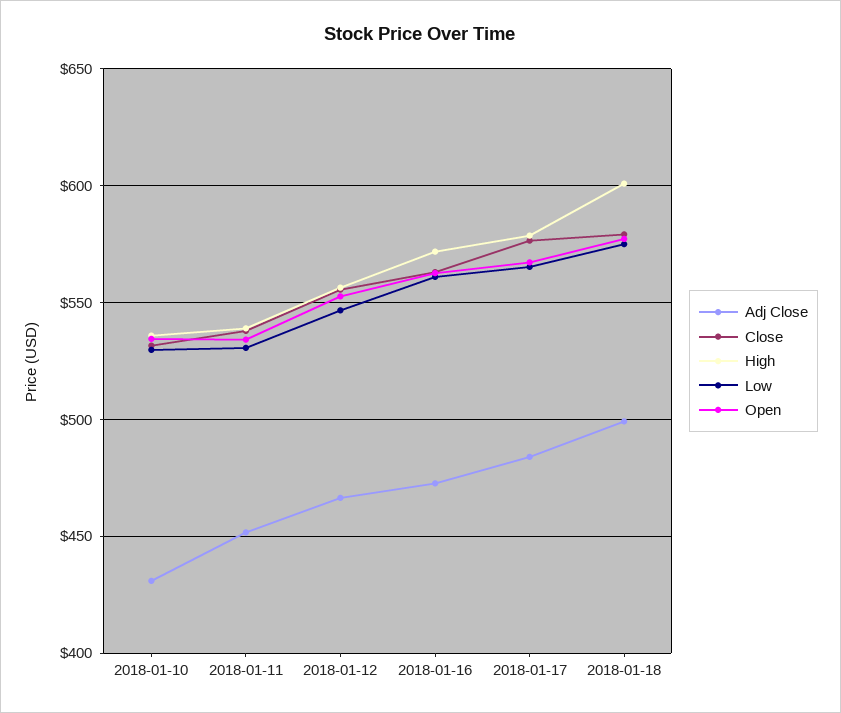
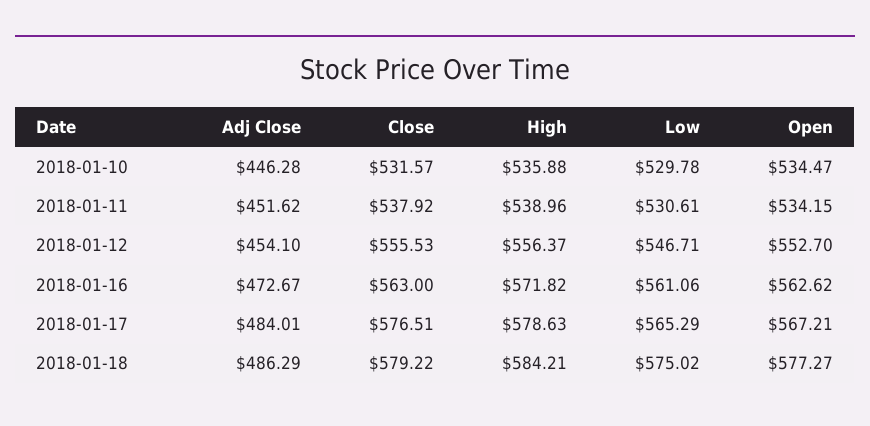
  {
    "Adj Close": {
-     "2018-01-10": 430,
+     "2018-01-10": 446.28,
      "2018-01-11": 451.62,
-     "2018-01-12": 465,
+     "2018-01-12": 454.1,
      "2018-01-16": 472.67,
      "2018-01-17": 484.01,
-     "2018-01-18": 500
+     "2018-01-18": 486.29
    },
    "Close": {
      "2018-01-10": 531.57,
      "2018-01-11": 537.92,
      "2018-01-12": 555.53,
      "2018-01-16": 563,
      "2018-01-17": 576.51,
      "2018-01-18": 579.22
    },
    "High": {
      "2018-01-10": 535.88,
      "2018-01-11": 538.96,
      "2018-01-12": 556.37,
      "2018-01-16": 571.82,
      "2018-01-17": 578.63,
-     "2018-01-18": 600
+     "2018-01-18": 584.21
    },
    "Low": {
      "2018-01-10": 529.78,
      "2018-01-11": 530.61,
      "2018-01-12": 546.71,
      "2018-01-16": 561.06,
      "2018-01-17": 565.29,
      "2018-01-18": 575.02
    },
    "Open": {
      "2018-01-10": 534.47,
      "2018-01-11": 534.15,
      "2018-01-12": 552.7,
      "2018-01-16": 562.62,
      "2018-01-17": 567.21,
      "2018-01-18": 577.27
    }
  }

